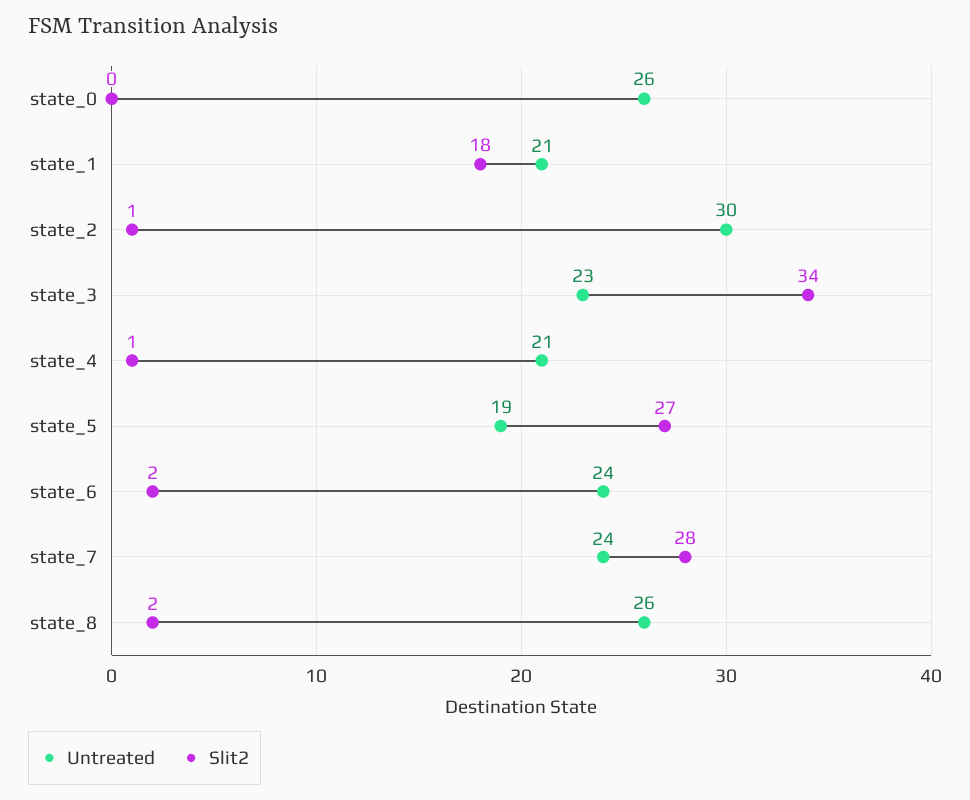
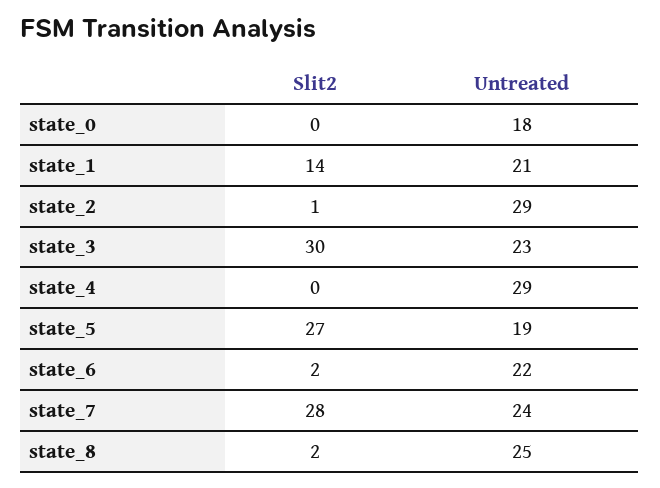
  {
    "Untreated": {
-     "state_0": 26,
+     "state_0": 18,
      "state_1": 21,
-     "state_2": 30,
+     "state_2": 29,
      "state_3": 23,
-     "state_4": 21,
+     "state_4": 29,
      "state_5": 19,
-     "state_6": 24,
+     "state_6": 22,
      "state_7": 24,
-     "state_8": 26
+     "state_8": 25
    },
    "Slit2": {
      "state_0": 0,
-     "state_1": 18,
+     "state_1": 14,
      "state_2": 1,
-     "state_3": 34,
+     "state_3": 30,
-     "state_4": 1,
+     "state_4": 0,
      "state_5": 27,
      "state_6": 2,
      "state_7": 28,
      "state_8": 2
    }
  }

